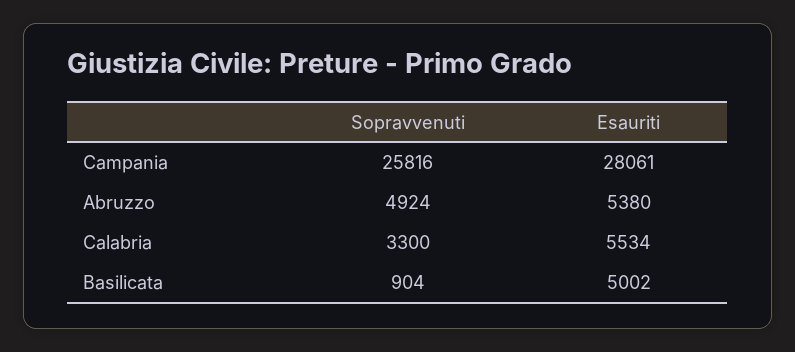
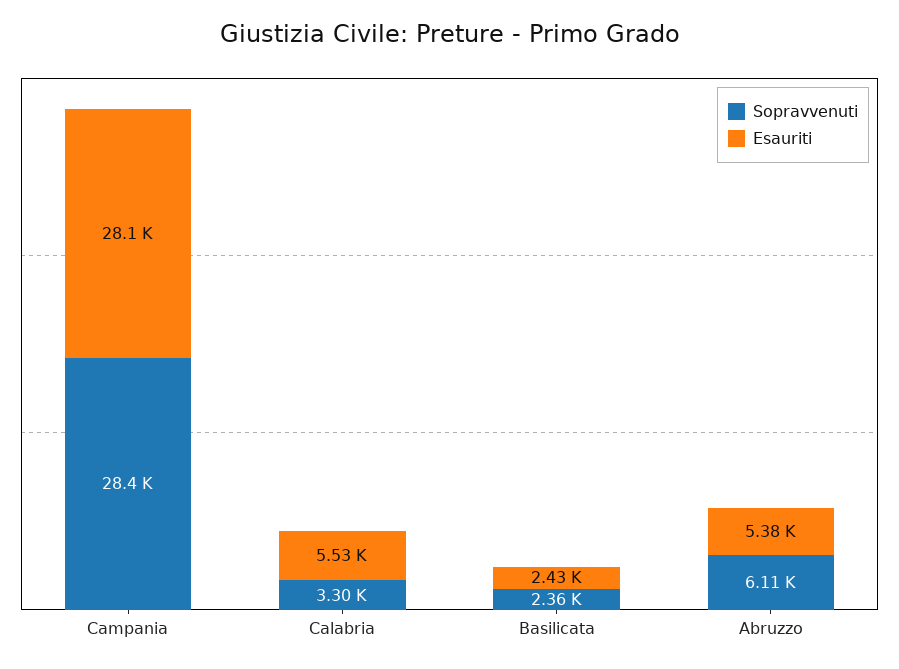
  {
    "Sopravvenuti": {
-     "Campania": 25816,
+     "Campania": 28400,
-     "Abruzzo": 4924,
+     "Abruzzo": 6110,
      "Calabria": 3300,
-     "Basilicata": 904
+     "Basilicata": 2360
    },
    "Esauriti": {
      "Campania": 28061,
      "Abruzzo": 5380,
      "Calabria": 5534,
-     "Basilicata": 5002
+     "Basilicata": 2430
    }
  }

